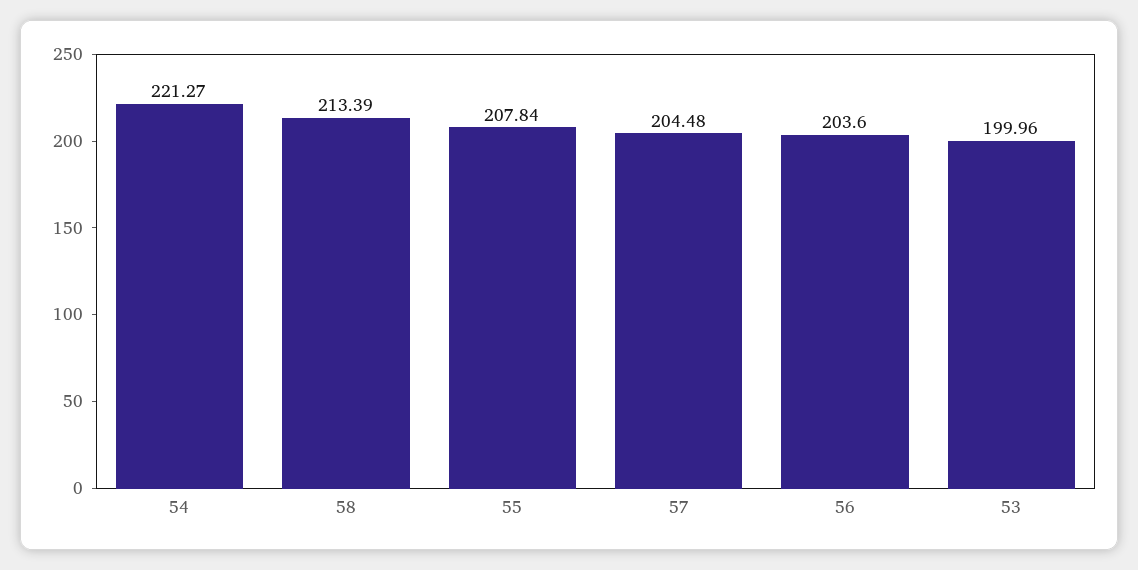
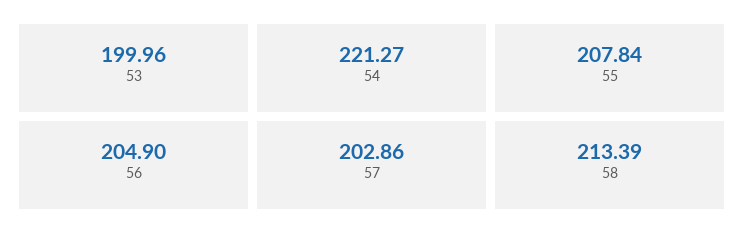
  {
    "54": 221.27,
    "58": 213.39,
    "55": 207.84,
-   "57": 204.48,
+   "57": 202.86,
-   "56": 203.6,
+   "56": 204.9,
    "53": 199.96
  }

